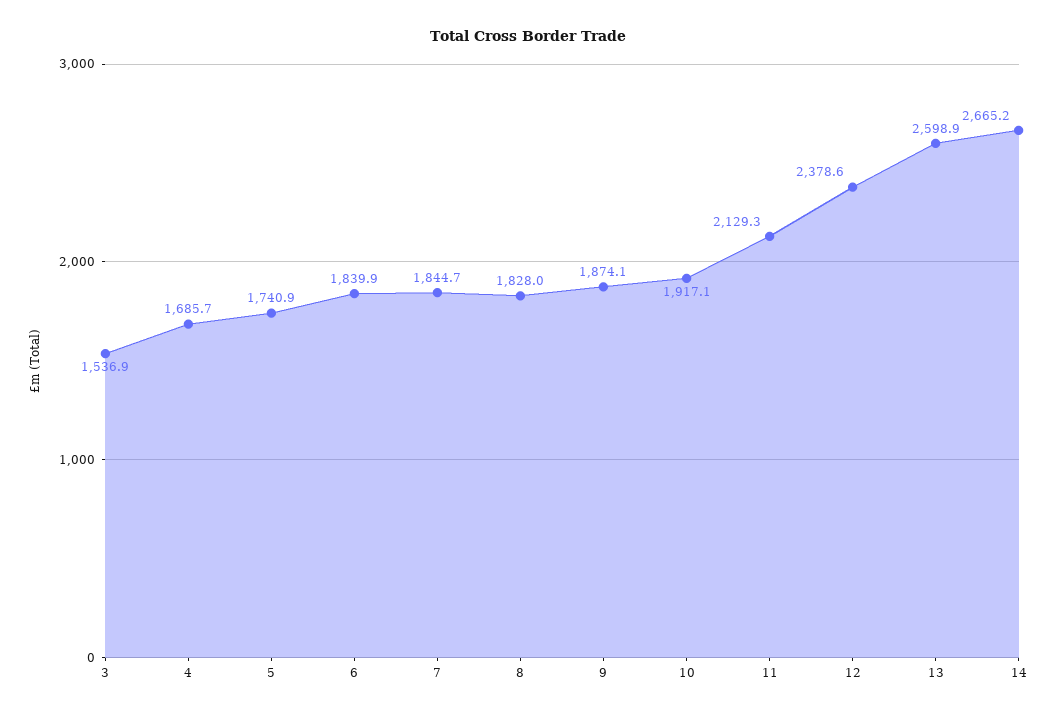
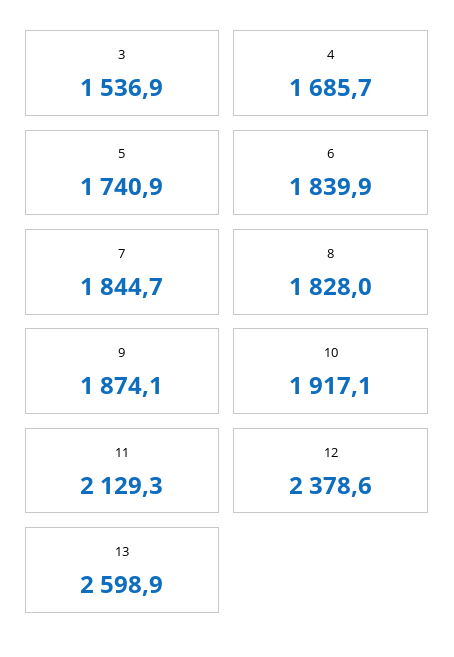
  {
    "3": 1536.9,
    "4": 1685.7,
    "5": 1740.9,
    "6": 1839.9,
    "7": 1844.7,
    "8": 1828,
    "9": 1874.1,
    "10": 1917.1,
    "11": 2129.3,
    "12": 2378.6,
-   "13": 2598.9,
+   "13": 2598.9
-   "14": 2665.2
  }

